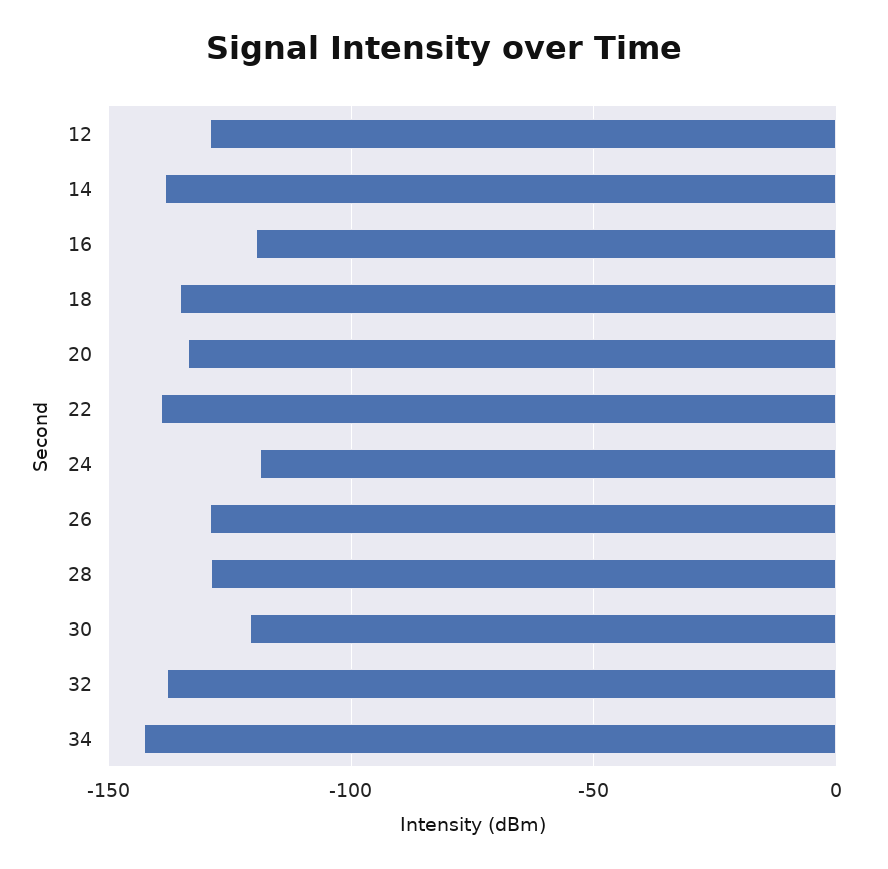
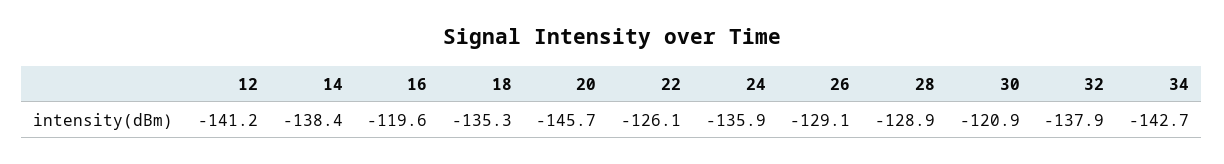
  {
-   "12": -130,
+   "12": -141.2,
    "14": -138.4,
    "16": -119.6,
    "18": -135.3,
-   "20": -135,
+   "20": -145.7,
-   "22": -140,
+   "22": -126.1,
-   "24": -120,
+   "24": -135.9,
    "26": -129.1,
    "28": -128.9,
    "30": -120.9,
    "32": -137.9,
    "34": -142.7
  }

